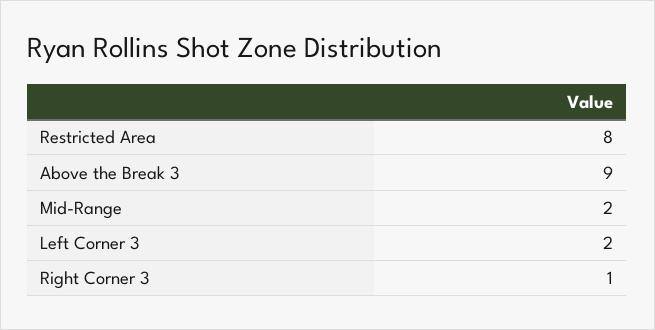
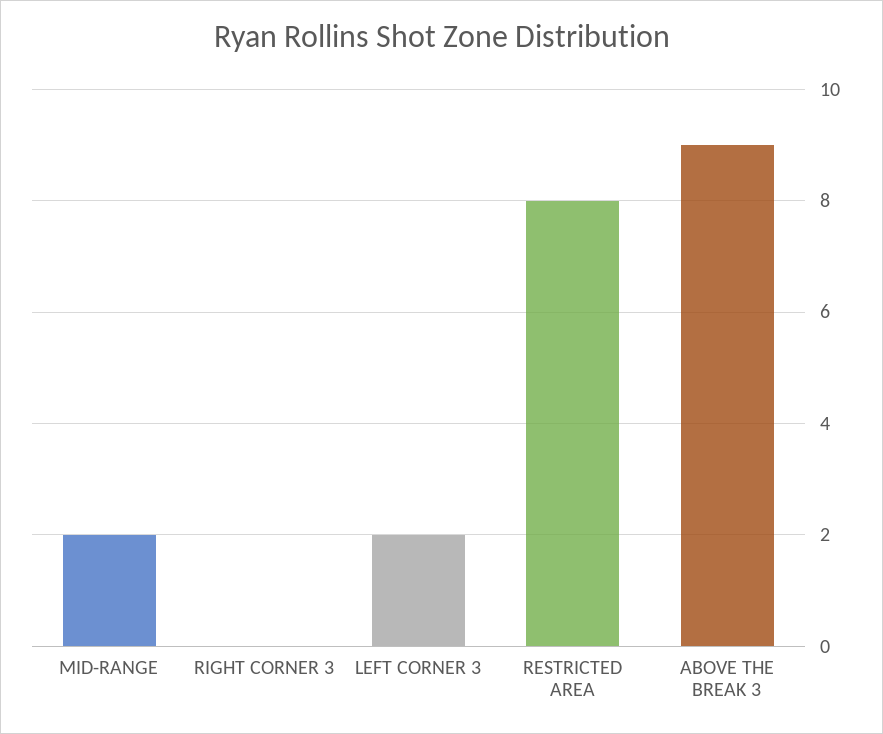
  {
    "Restricted Area": 8,
    "Above the Break 3": 9,
    "Mid-Range": 2,
    "Left Corner 3": 2,
-   "Right Corner 3": 1
+   "Right Corner 3": 0
  }

